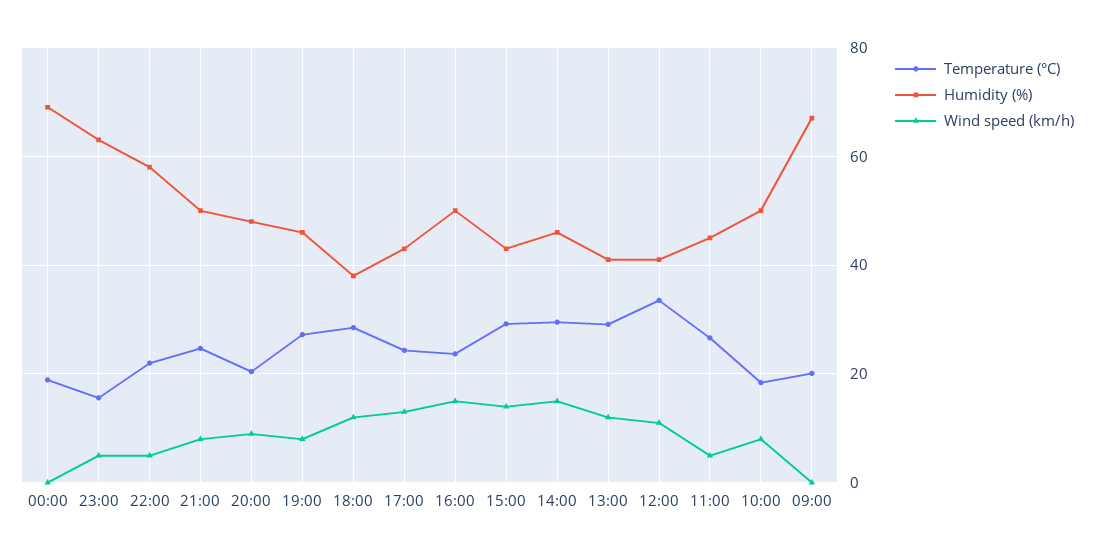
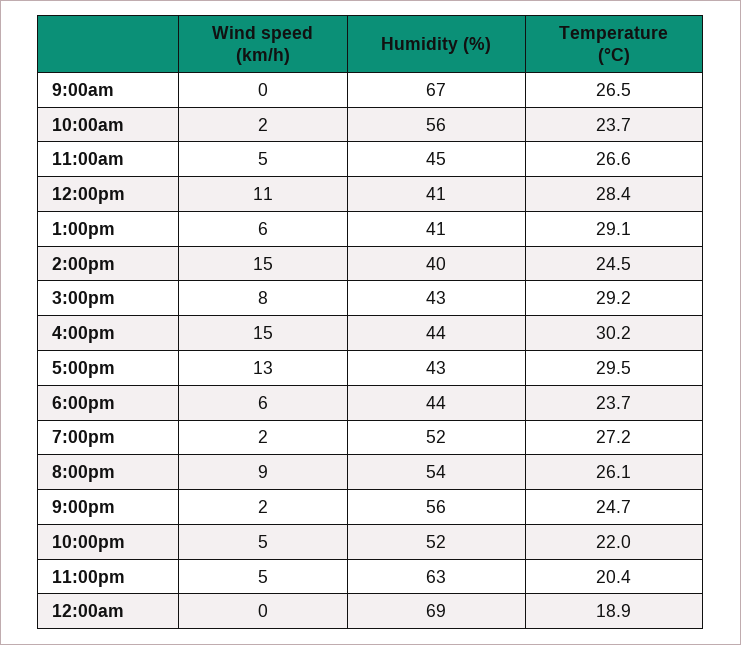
  {
    "Temperature (°C)": {
      "00:00": 18.9,
-     "23:00": 16,
+     "23:00": 20.4,
      "22:00": 22,
      "21:00": 24.7,
-     "20:00": 20,
+     "20:00": 26.1,
      "19:00": 27.2,
-     "18:00": 28,
+     "18:00": 23.7,
-     "17:00": 24,
+     "17:00": 29.5,
-     "16:00": 24,
+     "16:00": 30.2,
      "15:00": 29.2,
-     "14:00": 30,
+     "14:00": 24.5,
      "13:00": 29.1,
-     "12:00": 34,
+     "12:00": 28.4,
      "11:00": 26.6,
-     "10:00": 18,
+     "10:00": 23.7,
-     "09:00": 20
+     "09:00": 26.5
    },
    "Humidity (%)": {
      "00:00": 69,
      "23:00": 63,
-     "22:00": 58,
+     "22:00": 52,
-     "21:00": 50,
+     "21:00": 56,
-     "20:00": 48,
+     "20:00": 54,
-     "19:00": 46,
+     "19:00": 52,
-     "18:00": 38,
+     "18:00": 44,
      "17:00": 43,
-     "16:00": 50,
+     "16:00": 44,
      "15:00": 43,
-     "14:00": 46,
+     "14:00": 40,
      "13:00": 41,
      "12:00": 41,
      "11:00": 45,
-     "10:00": 50,
+     "10:00": 56,
      "09:00": 67
    },
    "Wind speed (km/h)": {
      "00:00": 0,
      "23:00": 5,
      "22:00": 5,
-     "21:00": 8,
+     "21:00": 2,
      "20:00": 9,
-     "19:00": 8,
+     "19:00": 2,
-     "18:00": 12,
+     "18:00": 6,
      "17:00": 13,
      "16:00": 15,
-     "15:00": 14,
+     "15:00": 8,
      "14:00": 15,
-     "13:00": 12,
+     "13:00": 6,
      "12:00": 11,
      "11:00": 5,
-     "10:00": 8,
+     "10:00": 2,
      "09:00": 0
    }
  }

